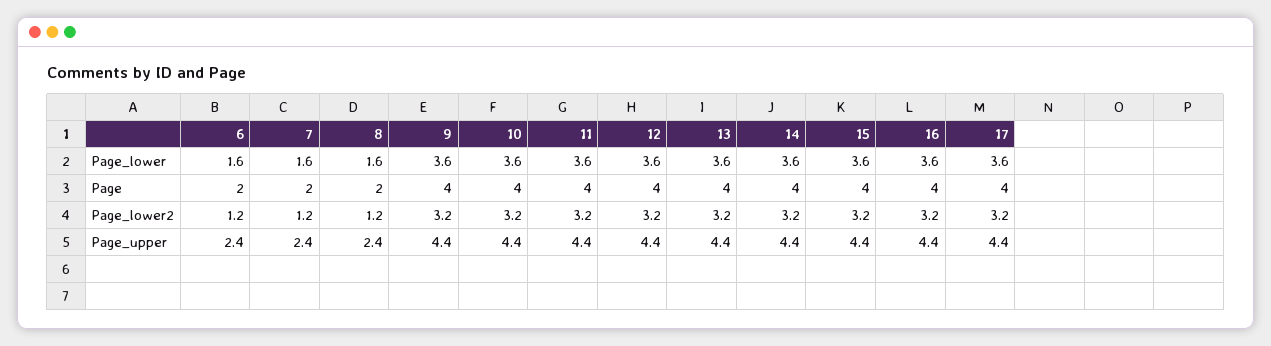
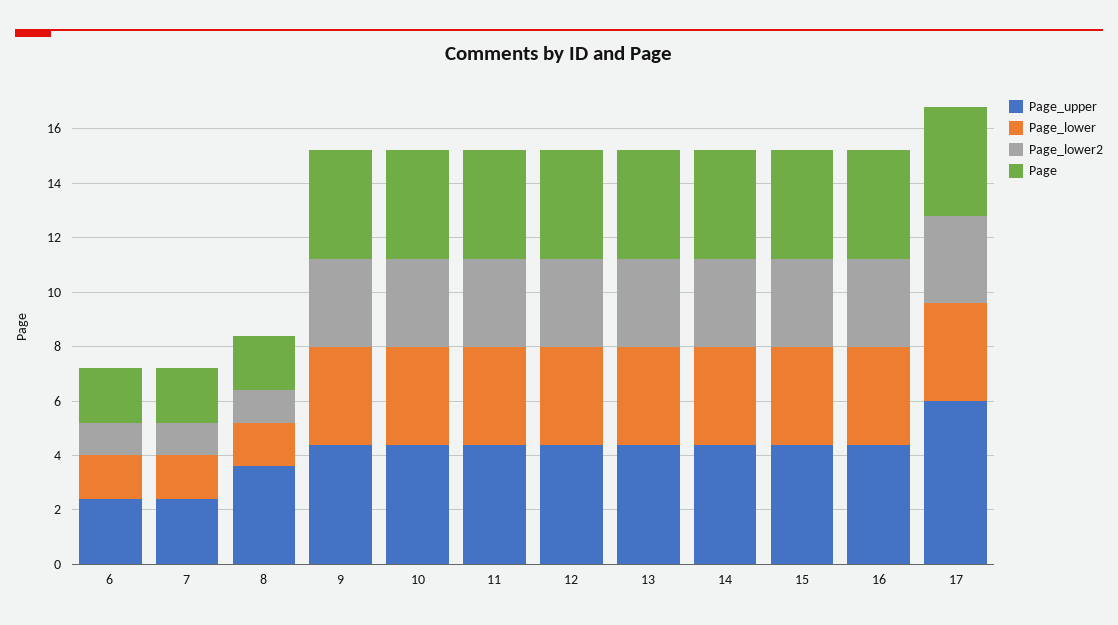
  {
    "Page_lower": {
      "6": 1.6,
      "7": 1.6,
      "8": 1.6,
      "9": 3.6,
      "10": 3.6,
      "11": 3.6,
      "12": 3.6,
      "13": 3.6,
      "14": 3.6,
      "15": 3.6,
      "16": 3.6,
      "17": 3.6
    },
    "Page": {
      "6": 2,
      "7": 2,
      "8": 2,
      "9": 4,
      "10": 4,
      "11": 4,
      "12": 4,
      "13": 4,
      "14": 4,
      "15": 4,
      "16": 4,
      "17": 4
    },
    "Page_lower2": {
      "6": 1.2,
      "7": 1.2,
      "8": 1.2,
      "9": 3.2,
      "10": 3.2,
      "11": 3.2,
      "12": 3.2,
      "13": 3.2,
      "14": 3.2,
      "15": 3.2,
      "16": 3.2,
      "17": 3.2
    },
    "Page_upper": {
      "6": 2.4,
      "7": 2.4,
-     "8": 2.4,
+     "8": 3.5,
      "9": 4.4,
      "10": 4.4,
      "11": 4.4,
      "12": 4.4,
      "13": 4.4,
      "14": 4.4,
      "15": 4.4,
      "16": 4.4,
-     "17": 4.4
+     "17": 6
    }
  }

